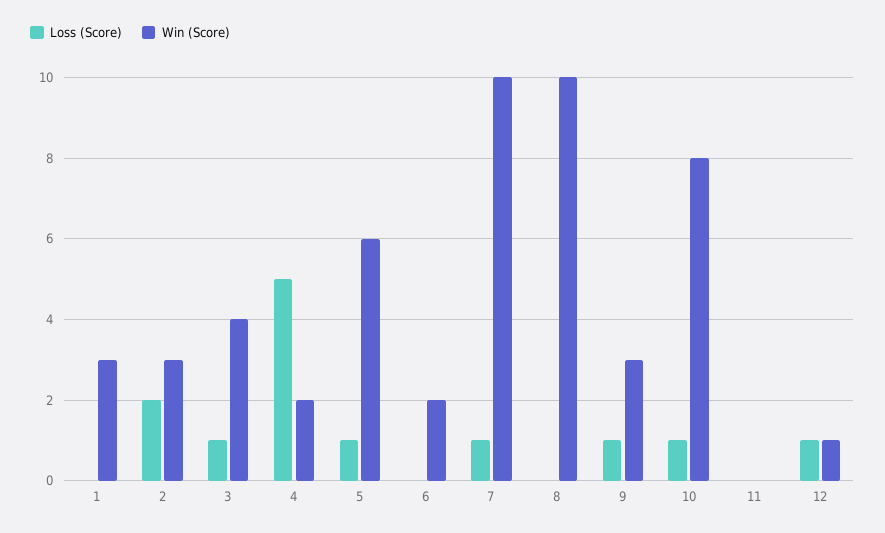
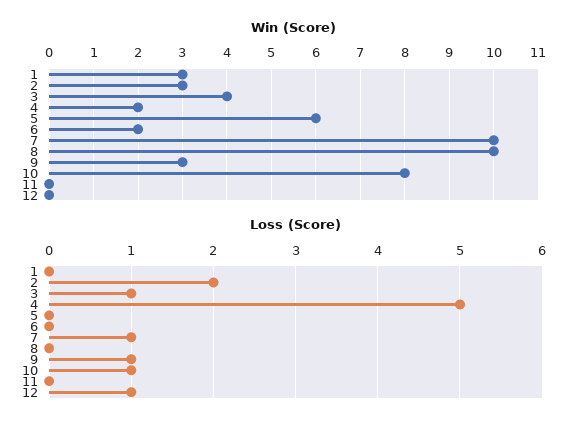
  {
    "Loss (Score)": {
      "1": 0,
      "2": 2,
      "3": 1,
      "4": 5,
-     "5": 1,
+     "5": 0,
      "6": 0,
      "7": 1,
      "8": 0,
      "9": 1,
      "10": 1,
      "11": 0,
      "12": 1
    },
    "Win (Score)": {
      "1": 3,
      "2": 3,
      "3": 4,
      "4": 2,
      "5": 6,
      "6": 2,
      "7": 10,
      "8": 10,
      "9": 3,
      "10": 8,
      "11": 0,
-     "12": 1
+     "12": 0
    }
  }

